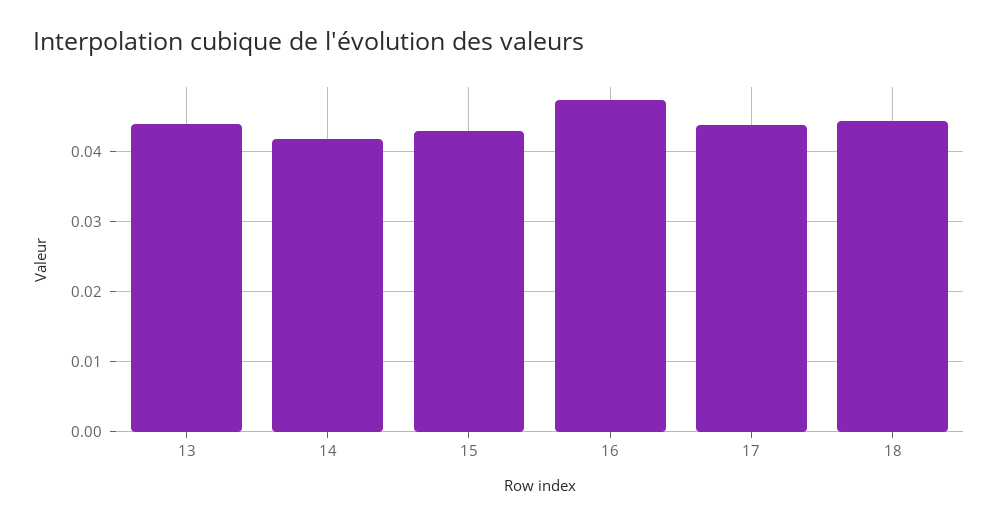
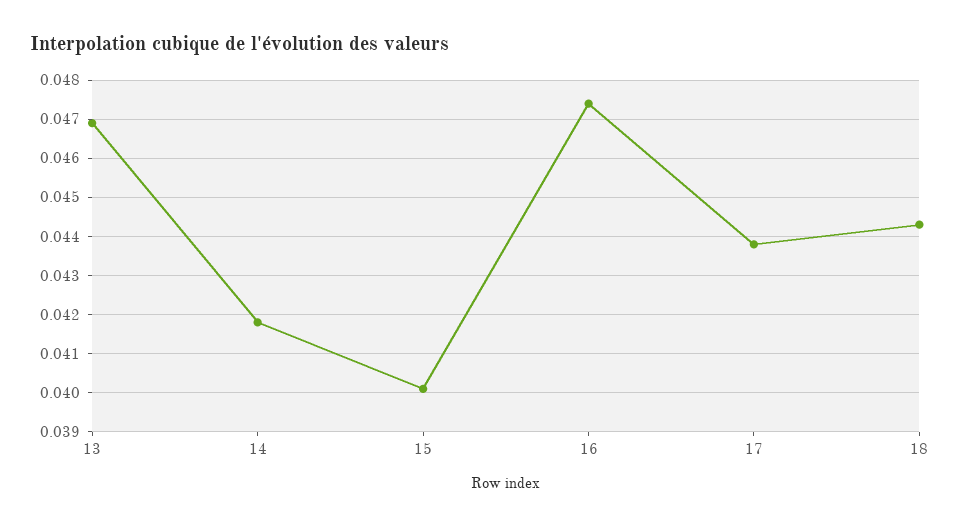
  {
-   "13": 0.044,
+   "13": 0.047,
    "14": 0.042,
-   "15": 0.043,
+   "15": 0.04,
    "16": 0.0475,
    "17": 0.044,
    "18": 0.0445
  }

